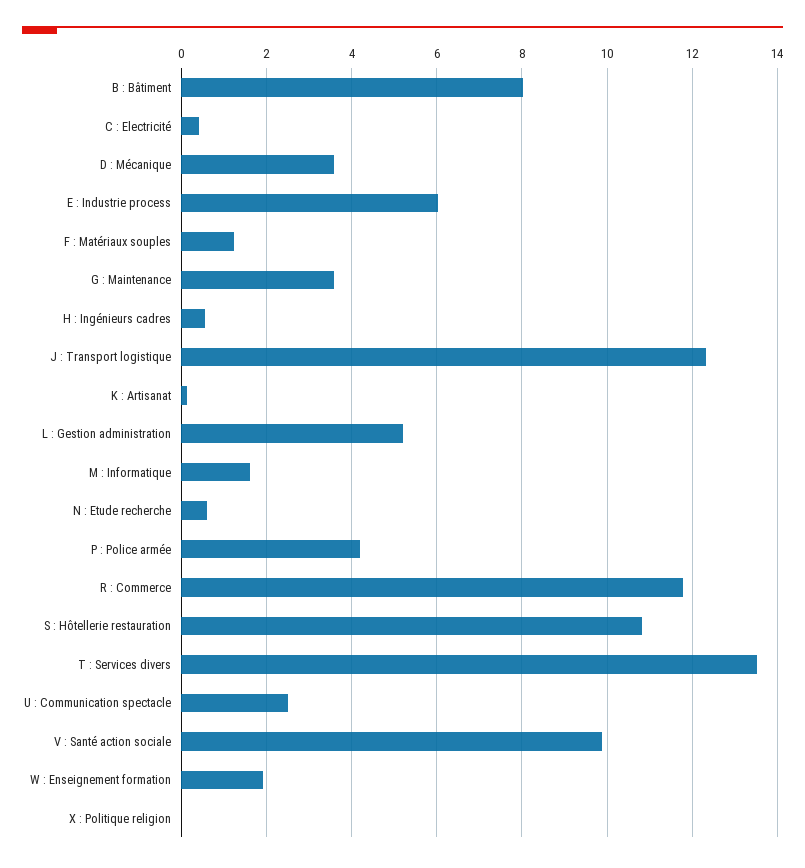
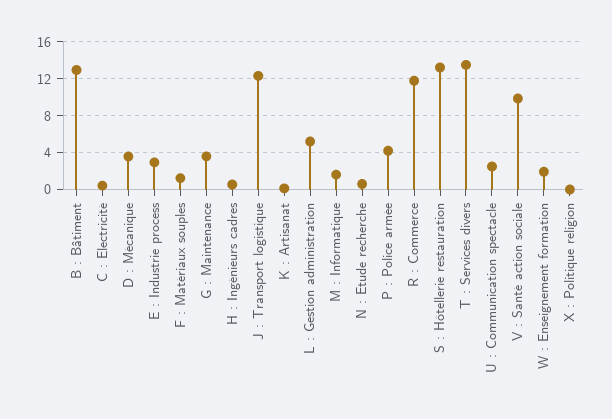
  {
-   "B : Bâtiment": 8,
+   "B : Bâtiment": 13,
    "C : Electricité": 0.4,
    "D : Mécanique": 3.6,
-   "E : Industrie process": 6,
+   "E : Industrie process": 3,
    "F : Matériaux souples": 1.2,
    "G : Maintenance": 3.6,
    "H : Ingénieurs cadres": 0.6,
    "J : Transport logistique": 12.4,
    "K : Artisanat": 0.2,
    "L : Gestion administration": 5.2,
    "M : Informatique": 1.6,
    "N : Etude recherche": 0.6,
    "P : Police armée": 4.2,
    "R : Commerce": 11.8,
-   "S : Hôtellerie restauration": 10.8,
+   "S : Hôtellerie restauration": 13,
    "T : Services divers": 13.6,
    "U : Communication spectacle": 2.6,
    "V : Santé action sociale": 9.8,
    "W : Enseignement formation": 2,
    "X : Politique religion": 0
  }

